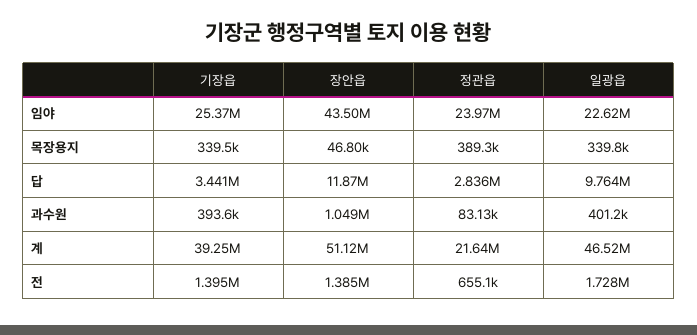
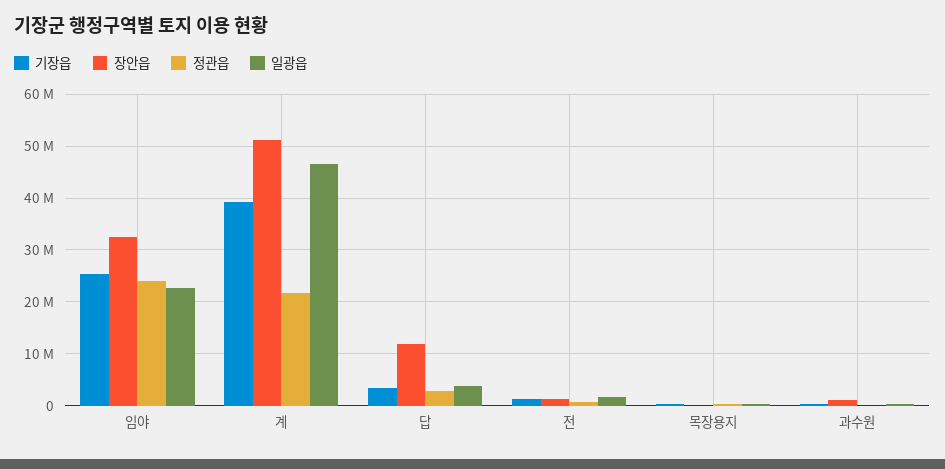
  {
    "기장읍": {
      "임야": 25370000,
      "목장용지": 339500,
      "답": 3441000,
      "과수원": 393600,
      "계": 39250000,
      "전": 1395000
    },
    "장안읍": {
-     "임야": 43500000,
+     "임야": 32000000,
      "목장용지": 46800,
      "답": 11870000,
      "과수원": 1049000,
      "계": 51120000,
      "전": 1385000
    },
    "정관읍": {
      "임야": 23970000,
      "목장용지": 389300,
      "답": 2836000,
      "과수원": 83130,
      "계": 21640000,
      "전": 655100
    },
    "일광읍": {
      "임야": 22620000,
      "목장용지": 339800,
-     "답": 9764000,
+     "답": 4000000,
      "과수원": 401200,
      "계": 46520000,
      "전": 1728000
    }
  }

